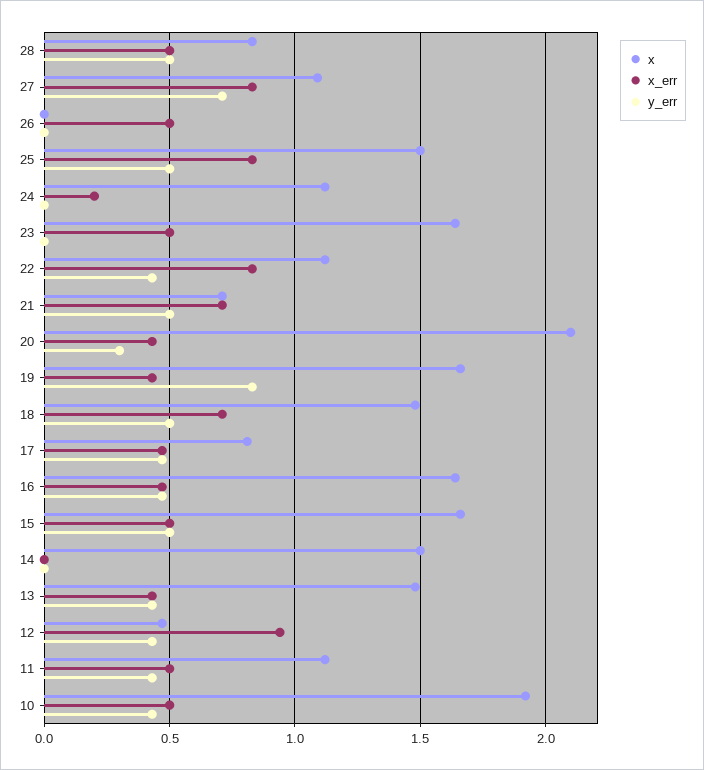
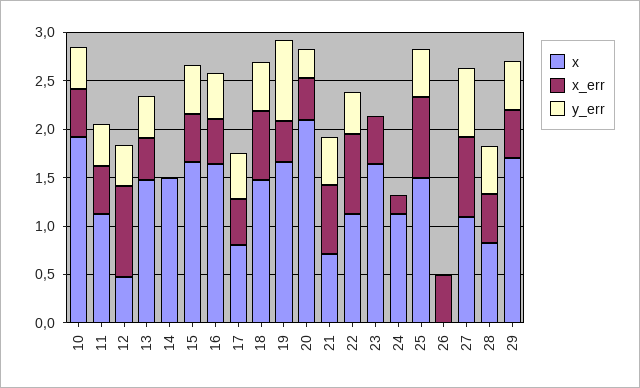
  {
    "x": {
      "28": 0.85,
      "27": 1.1,
      "26": 0,
      "25": 1.5,
      "24": 1.1,
      "23": 1.65,
      "22": 1.1,
      "21": 0.7,
      "20": 2.1,
      "19": 1.65,
      "18": 1.5,
      "17": 0.8,
      "16": 1.65,
      "15": 1.65,
      "14": 1.5,
      "13": 1.5,
      "12": 0.45,
      "11": 1.1,
-     "10": 1.9
+     "10": 1.9,
+     "29": 1.7
    },
    "x_err": {
      "28": 0.5,
      "27": 0.85,
      "26": 0.5,
      "25": 0.85,
      "24": 0.2,
      "23": 0.5,
      "22": 0.85,
      "21": 0.7,
      "20": 0.45,
      "19": 0.45,
      "18": 0.7,
      "17": 0.45,
      "16": 0.45,
      "15": 0.5,
      "14": 0,
      "13": 0.45,
      "12": 0.95,
      "11": 0.5,
-     "10": 0.5
+     "10": 0.5,
+     "29": 0.5
    },
    "y_err": {
      "28": 0.5,
      "27": 0.7,
      "26": 0,
      "25": 0.5,
      "24": 0,
      "23": 0,
      "22": 0.45,
      "21": 0.5,
      "20": 0.3,
      "19": 0.85,
      "18": 0.5,
      "17": 0.45,
      "16": 0.45,
      "15": 0.5,
      "14": 0,
      "13": 0.45,
      "12": 0.45,
      "11": 0.45,
-     "10": 0.45
+     "10": 0.45,
+     "29": 0.5
    }
  }

